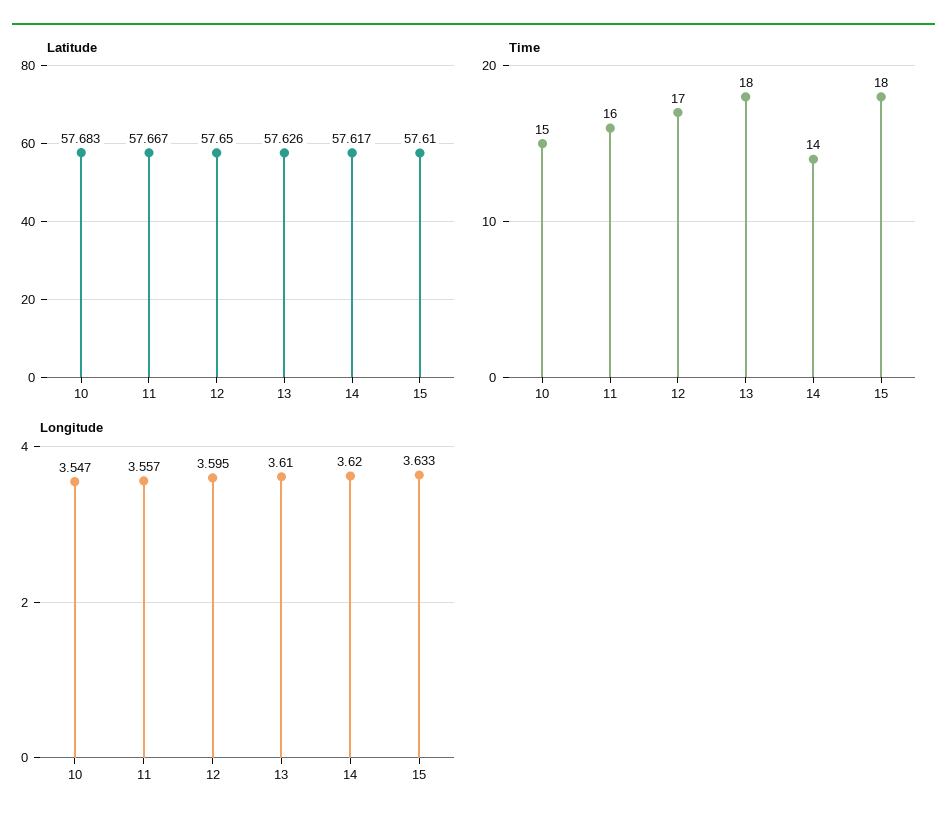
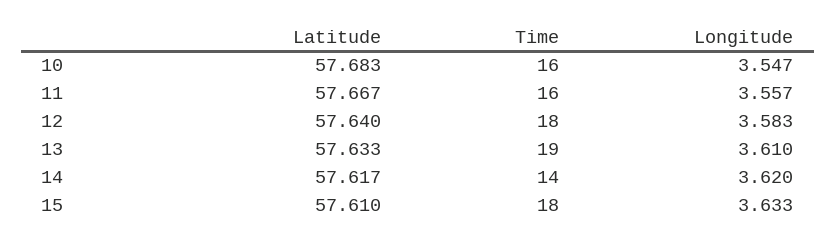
  {
    "Latitude": {
      "10": 57.683,
      "11": 57.667,
-     "12": 57.65,
+     "12": 57.64,
-     "13": 57.626,
+     "13": 57.633,
      "14": 57.617,
      "15": 57.61
    },
    "Time": {
-     "10": 15,
+     "10": 16,
      "11": 16,
-     "12": 17,
+     "12": 18,
-     "13": 18,
+     "13": 19,
      "14": 14,
      "15": 18
    },
    "Longitude": {
      "10": 3.547,
      "11": 3.557,
-     "12": 3.595,
+     "12": 3.583,
      "13": 3.61,
      "14": 3.62,
      "15": 3.633
    }
  }

